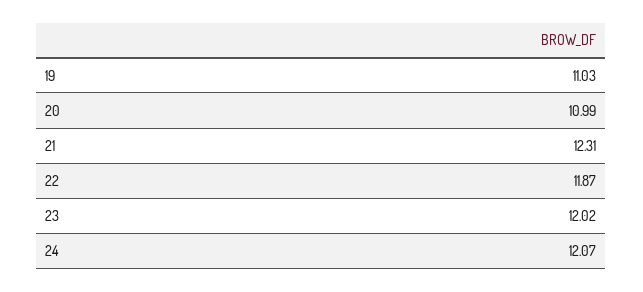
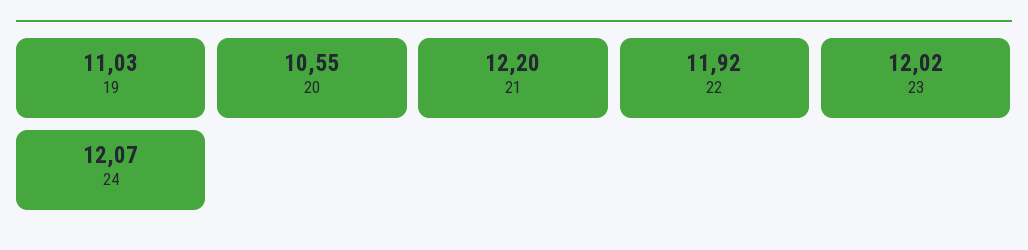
  {
    "19": 11.03,
-   "20": 10.99,
+   "20": 10.55,
-   "21": 12.31,
+   "21": 12.2,
-   "22": 11.87,
+   "22": 11.92,
    "23": 12.02,
    "24": 12.07
  }

